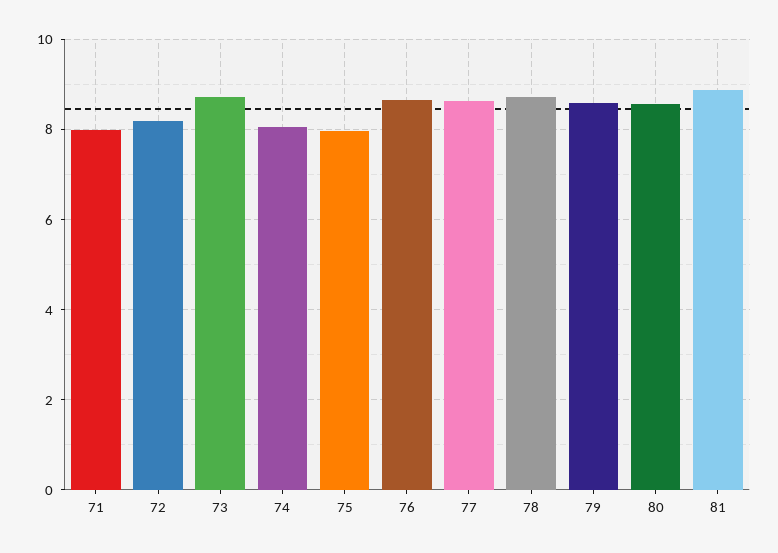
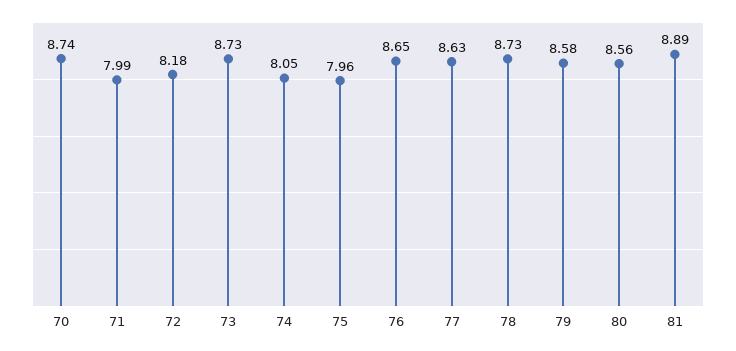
  {
    "71": 7.99,
    "72": 8.18,
    "73": 8.73,
    "74": 8.05,
    "75": 7.96,
    "76": 8.65,
    "77": 8.63,
    "78": 8.73,
    "79": 8.58,
    "80": 8.56,
-   "81": 8.89
+   "81": 8.89,
+   "70": 8.74
  }

